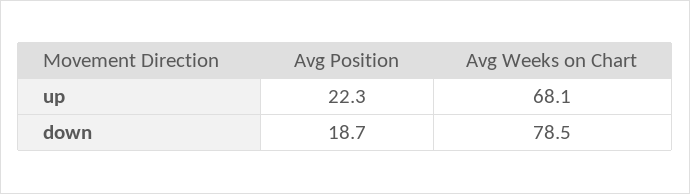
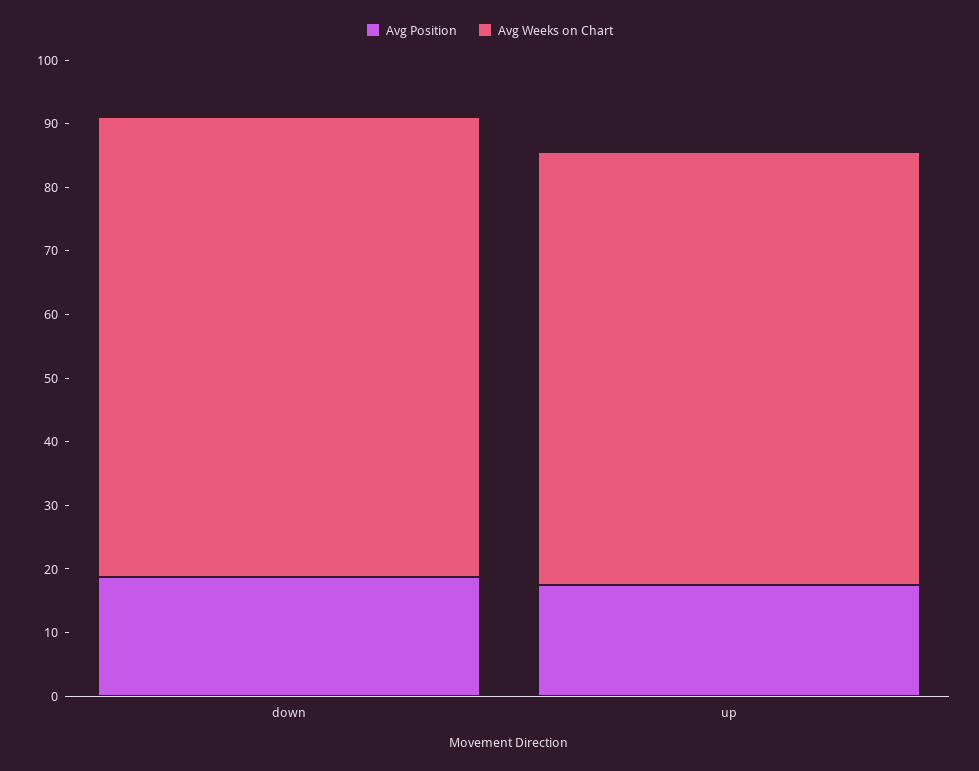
  {
    "Avg Position": {
-     "up": 22.3,
+     "up": 18,
      "down": 18.7
    },
    "Avg Weeks on Chart": {
      "up": 68.1,
-     "down": 78.5
+     "down": 72
    }
  }

